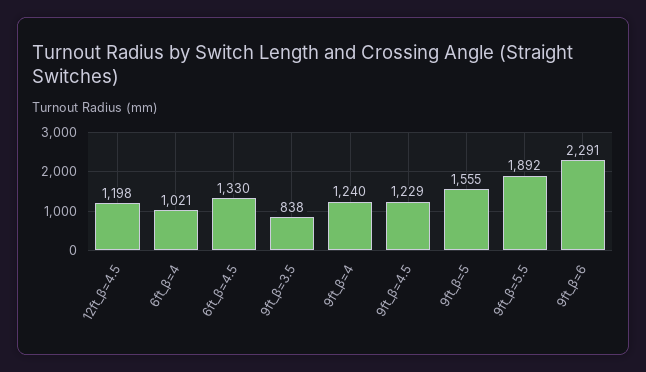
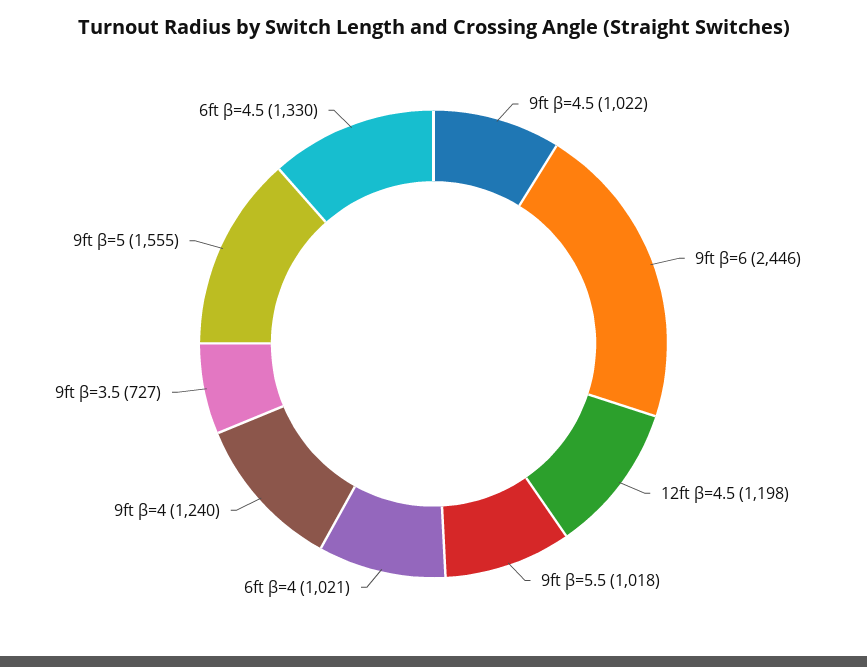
  {
    "12ft_β=4.5": 1198,
    "6ft_β=4": 1021,
    "6ft_β=4.5": 1330,
-   "9ft_β=3.5": 838,
+   "9ft_β=3.5": 727,
    "9ft_β=4": 1240,
-   "9ft_β=4.5": 1229,
+   "9ft_β=4.5": 1022,
    "9ft_β=5": 1555,
-   "9ft_β=5.5": 1892,
+   "9ft_β=5.5": 1018,
-   "9ft_β=6": 2291
+   "9ft_β=6": 2446
  }

